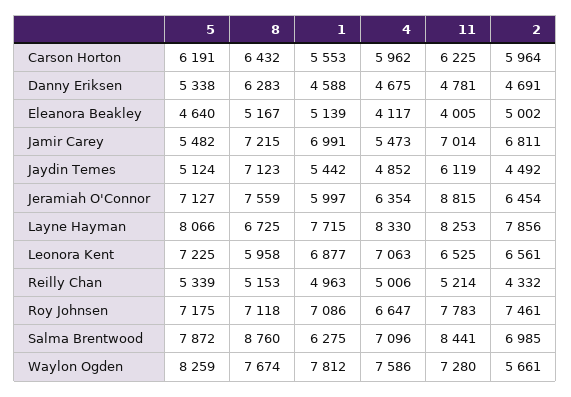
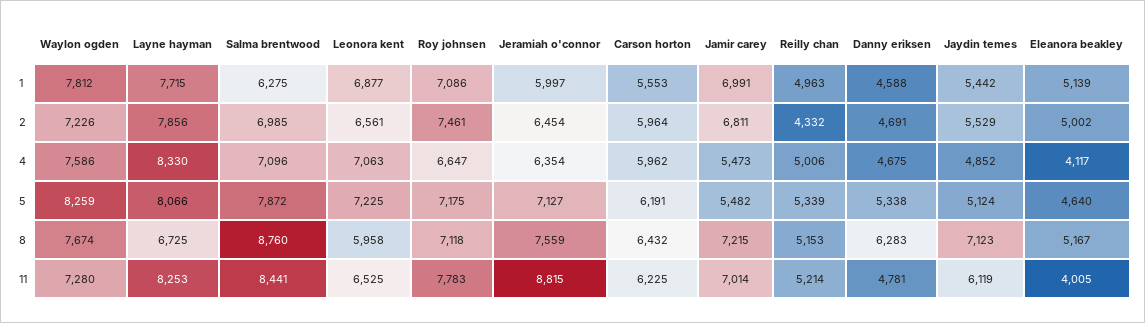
  {
    "5": {
      "Carson Horton": 6191,
      "Danny Eriksen": 5338,
      "Eleanora Beakley": 4640,
      "Jamir Carey": 5482,
      "Jaydin Temes": 5124,
      "Jeramiah O'Connor": 7127,
      "Layne Hayman": 8066,
      "Leonora Kent": 7225,
      "Reilly Chan": 5339,
      "Roy Johnsen": 7175,
      "Salma Brentwood": 7872,
      "Waylon Ogden": 8259
    },
    "8": {
      "Carson Horton": 6432,
      "Danny Eriksen": 6283,
      "Eleanora Beakley": 5167,
      "Jamir Carey": 7215,
      "Jaydin Temes": 7123,
      "Jeramiah O'Connor": 7559,
      "Layne Hayman": 6725,
      "Leonora Kent": 5958,
      "Reilly Chan": 5153,
      "Roy Johnsen": 7118,
      "Salma Brentwood": 8760,
      "Waylon Ogden": 7674
    },
    "1": {
      "Carson Horton": 5553,
      "Danny Eriksen": 4588,
      "Eleanora Beakley": 5139,
      "Jamir Carey": 6991,
      "Jaydin Temes": 5442,
      "Jeramiah O'Connor": 5997,
      "Layne Hayman": 7715,
      "Leonora Kent": 6877,
      "Reilly Chan": 4963,
      "Roy Johnsen": 7086,
      "Salma Brentwood": 6275,
      "Waylon Ogden": 7812
    },
    "4": {
      "Carson Horton": 5962,
      "Danny Eriksen": 4675,
      "Eleanora Beakley": 4117,
      "Jamir Carey": 5473,
      "Jaydin Temes": 4852,
      "Jeramiah O'Connor": 6354,
      "Layne Hayman": 8330,
      "Leonora Kent": 7063,
      "Reilly Chan": 5006,
      "Roy Johnsen": 6647,
      "Salma Brentwood": 7096,
      "Waylon Ogden": 7586
    },
    "11": {
      "Carson Horton": 6225,
      "Danny Eriksen": 4781,
      "Eleanora Beakley": 4005,
      "Jamir Carey": 7014,
      "Jaydin Temes": 6119,
      "Jeramiah O'Connor": 8815,
      "Layne Hayman": 8253,
      "Leonora Kent": 6525,
      "Reilly Chan": 5214,
      "Roy Johnsen": 7783,
      "Salma Brentwood": 8441,
      "Waylon Ogden": 7280
    },
    "2": {
      "Carson Horton": 5964,
      "Danny Eriksen": 4691,
      "Eleanora Beakley": 5002,
      "Jamir Carey": 6811,
-     "Jaydin Temes": 4492,
+     "Jaydin Temes": 5529,
      "Jeramiah O'Connor": 6454,
      "Layne Hayman": 7856,
      "Leonora Kent": 6561,
      "Reilly Chan": 4332,
      "Roy Johnsen": 7461,
      "Salma Brentwood": 6985,
-     "Waylon Ogden": 5661
+     "Waylon Ogden": 7226
    }
  }

